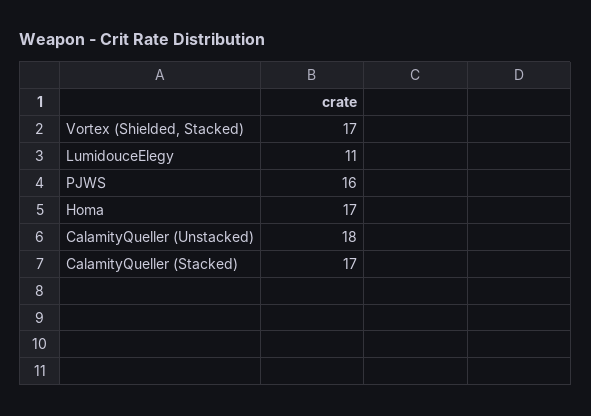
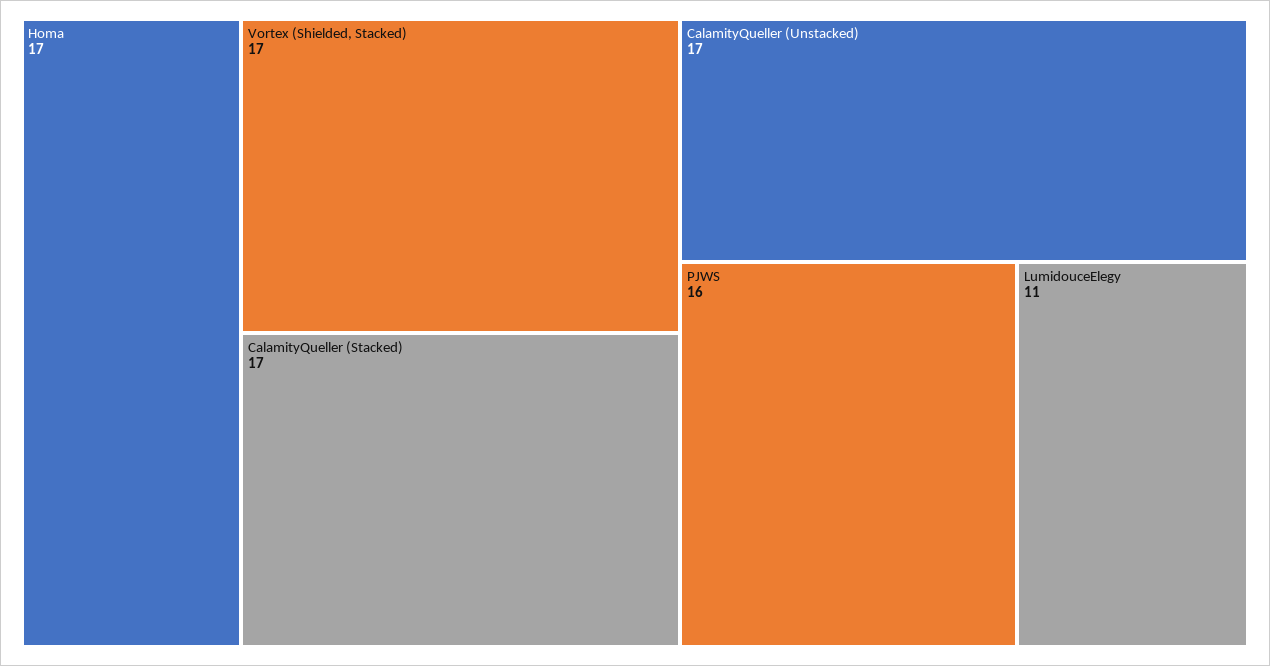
  {
    "Vortex (Shielded, Stacked)": 17,
    "LumidouceElegy": 11,
    "PJWS": 16,
    "Homa": 17,
-   "CalamityQueller (Unstacked)": 18,
+   "CalamityQueller (Unstacked)": 17,
    "CalamityQueller (Stacked)": 17
  }

